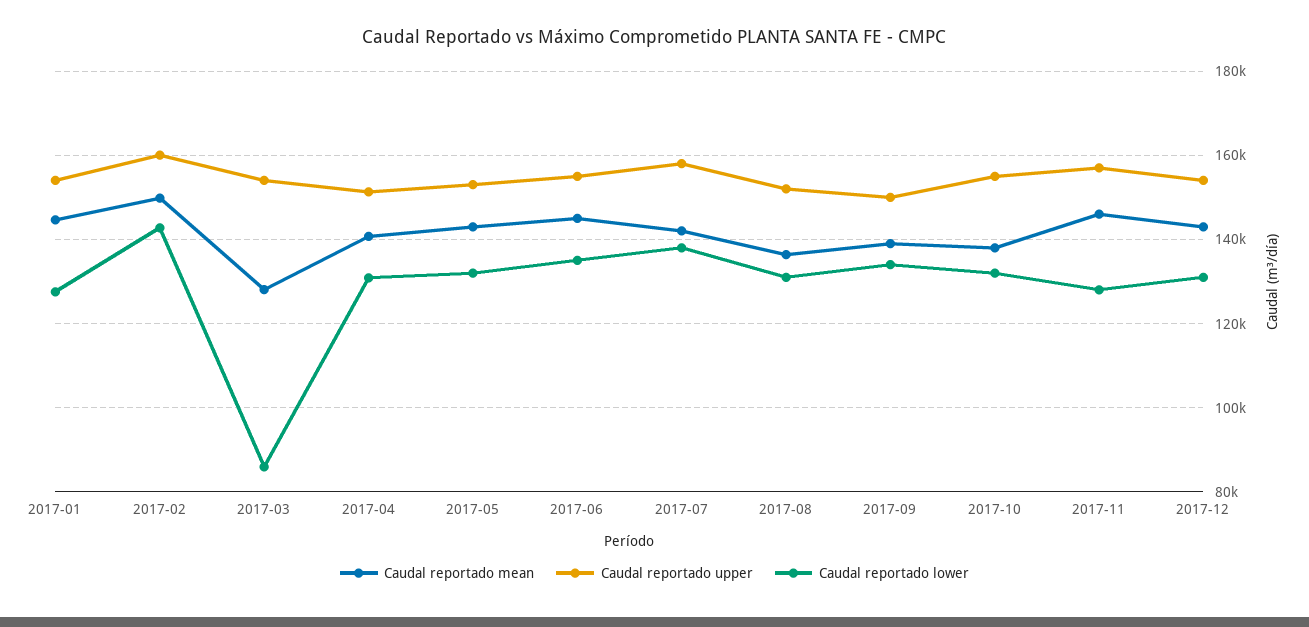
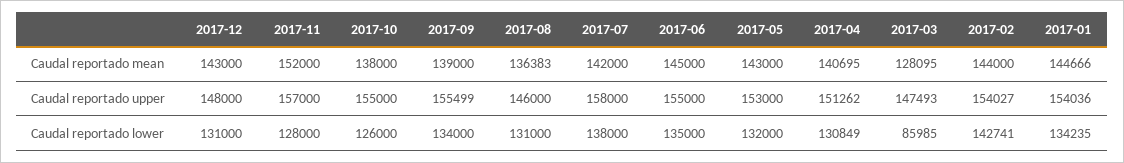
  {
    "Caudal reportado mean": {
      "2017-01": 144666,
-     "2017-02": 150000,
+     "2017-02": 144000,
      "2017-03": 128095,
      "2017-04": 140695,
      "2017-05": 143000,
      "2017-06": 145000,
      "2017-07": 142000,
      "2017-08": 136383,
      "2017-09": 139000,
      "2017-10": 138000,
-     "2017-11": 146000,
+     "2017-11": 152000,
      "2017-12": 143000
    },
    "Caudal reportado upper": {
      "2017-01": 154036,
-     "2017-02": 160000,
+     "2017-02": 154027,
-     "2017-03": 154000,
+     "2017-03": 147493,
      "2017-04": 151262,
      "2017-05": 153000,
      "2017-06": 155000,
      "2017-07": 158000,
-     "2017-08": 152000,
+     "2017-08": 146000,
-     "2017-09": 150000,
+     "2017-09": 155499,
      "2017-10": 155000,
      "2017-11": 157000,
-     "2017-12": 154000
+     "2017-12": 148000
    },
    "Caudal reportado lower": {
-     "2017-01": 128000,
+     "2017-01": 134235,
      "2017-02": 142741,
      "2017-03": 85985,
      "2017-04": 130849,
      "2017-05": 132000,
      "2017-06": 135000,
      "2017-07": 138000,
      "2017-08": 131000,
      "2017-09": 134000,
-     "2017-10": 132000,
+     "2017-10": 126000,
      "2017-11": 128000,
      "2017-12": 131000
    }
  }

